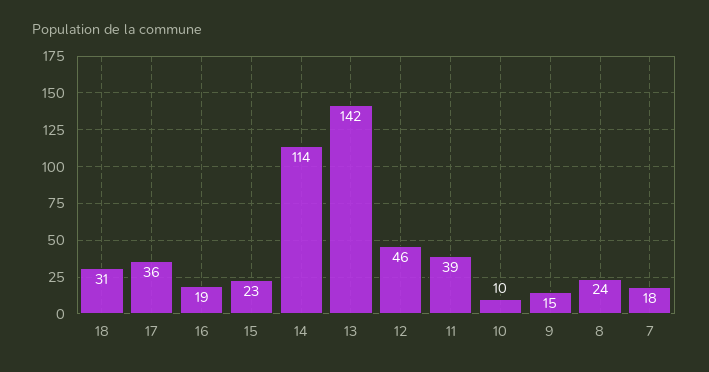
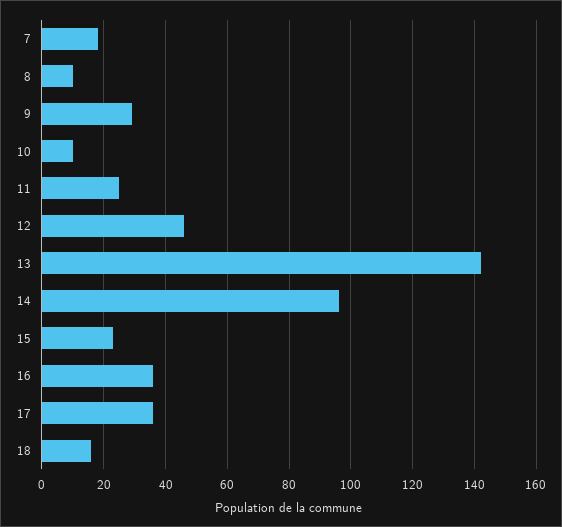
  {
-   "18": 31,
+   "18": 15,
    "17": 36,
-   "16": 19,
+   "16": 35,
    "15": 23,
-   "14": 114,
+   "14": 95,
    "13": 142,
    "12": 46,
-   "11": 39,
+   "11": 25,
    "10": 10,
-   "9": 15,
+   "9": 30,
-   "8": 24,
+   "8": 10,
    "7": 18
  }

